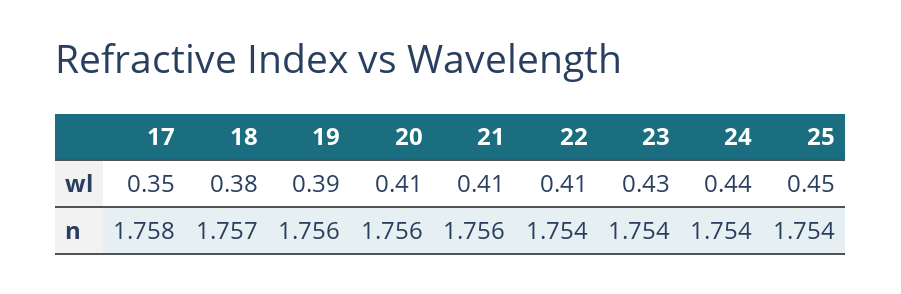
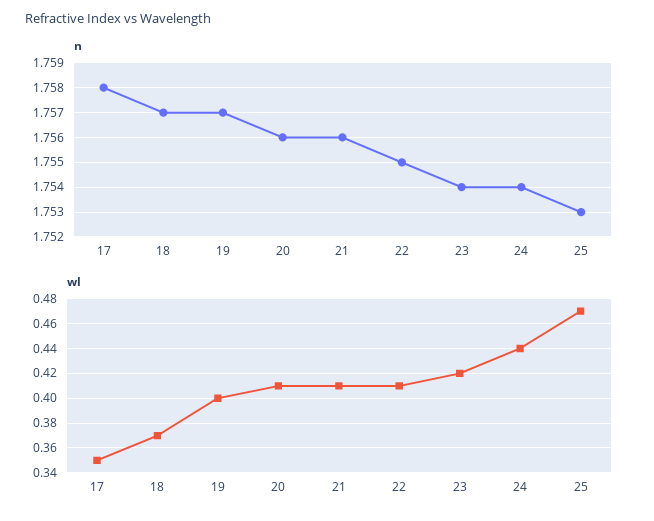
  {
    "wl": {
      "17": 0.35,
-     "18": 0.38,
+     "18": 0.37,
-     "19": 0.39,
+     "19": 0.4,
      "20": 0.41,
      "21": 0.41,
      "22": 0.41,
-     "23": 0.43,
+     "23": 0.42,
      "24": 0.44,
-     "25": 0.45
+     "25": 0.47
    },
    "n": {
      "17": 1.758,
      "18": 1.757,
-     "19": 1.756,
+     "19": 1.757,
      "20": 1.756,
      "21": 1.756,
-     "22": 1.754,
+     "22": 1.755,
      "23": 1.754,
      "24": 1.754,
-     "25": 1.754
+     "25": 1.753
    }
  }

